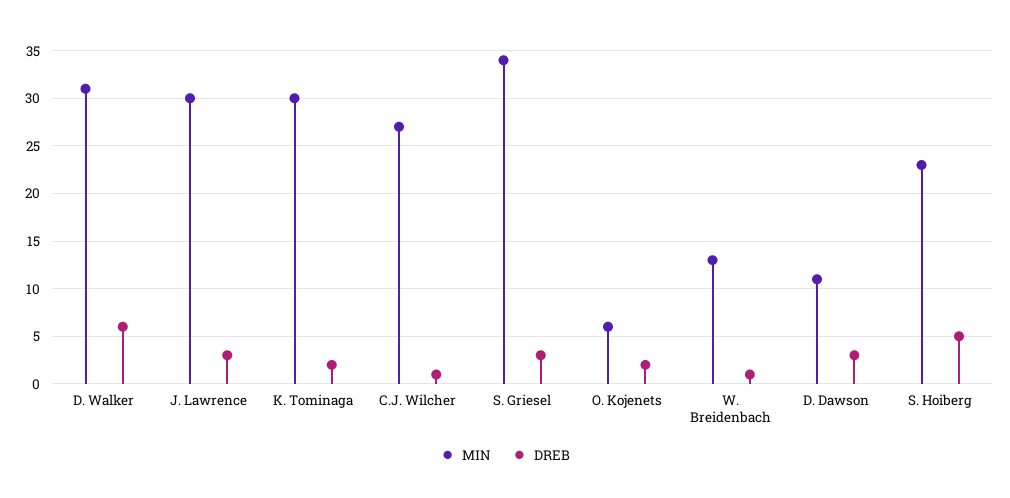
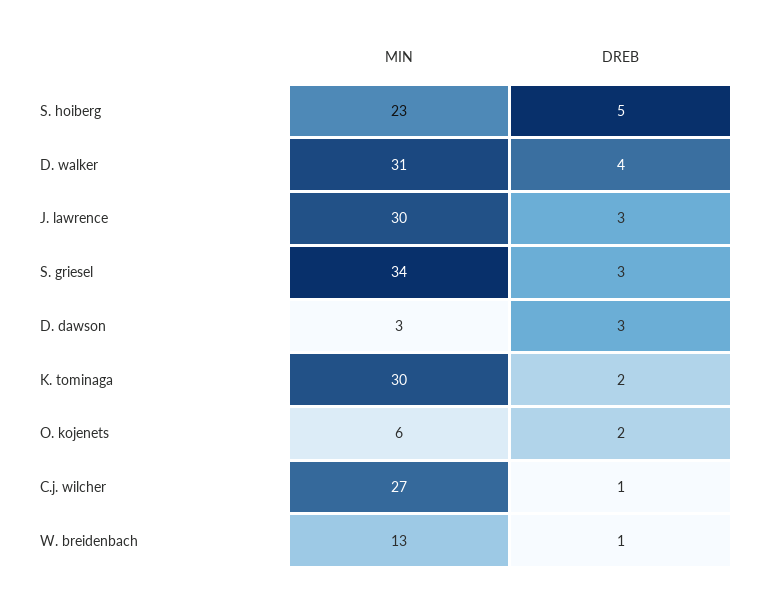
  {
    "MIN": {
      "D. Walker": 31,
      "J. Lawrence": 30,
      "K. Tominaga": 30,
      "C.J. Wilcher": 27,
      "S. Griesel": 34,
      "O. Kojenets": 6,
      "W. Breidenbach": 13,
-     "D. Dawson": 11,
+     "D. Dawson": 3,
      "S. Hoiberg": 23
    },
    "DREB": {
-     "D. Walker": 6,
+     "D. Walker": 4,
      "J. Lawrence": 3,
      "K. Tominaga": 2,
      "C.J. Wilcher": 1,
      "S. Griesel": 3,
      "O. Kojenets": 2,
      "W. Breidenbach": 1,
      "D. Dawson": 3,
      "S. Hoiberg": 5
    }
  }

